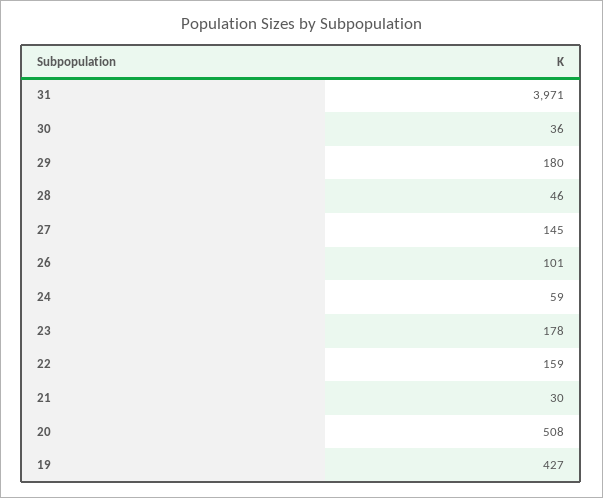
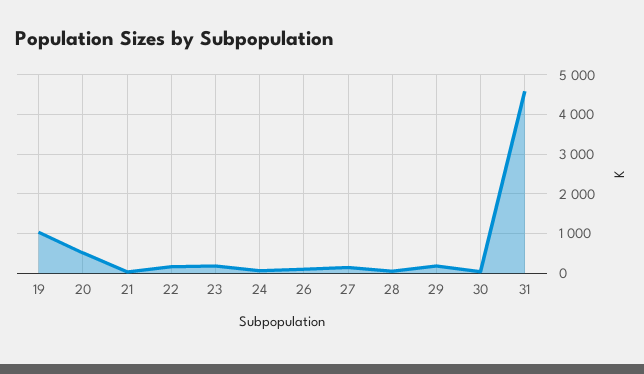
  {
-   "31": 3971,
+   "31": 4600,
    "30": 36,
    "29": 180,
    "28": 46,
    "27": 145,
    "26": 101,
    "24": 59,
    "23": 178,
    "22": 159,
    "21": 30,
    "20": 508,
-   "19": 427
+   "19": 1000
  }

